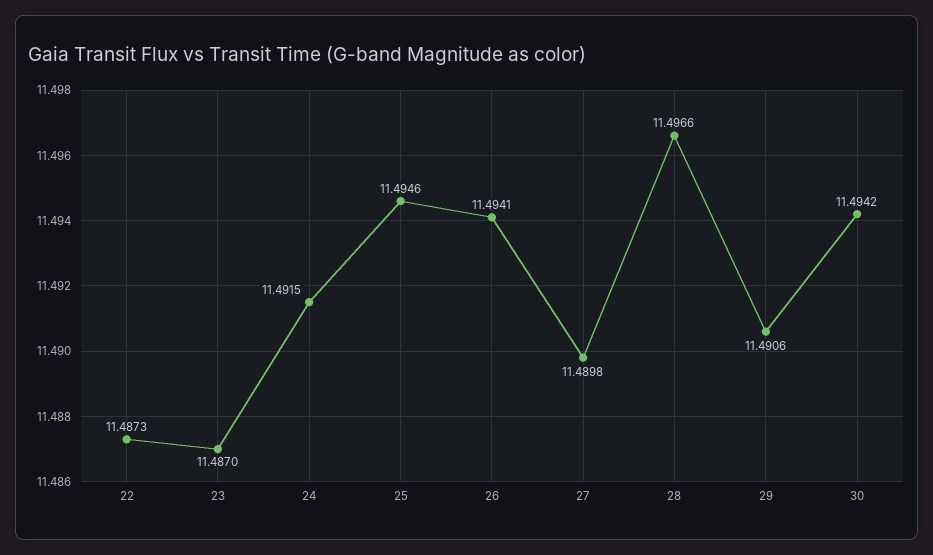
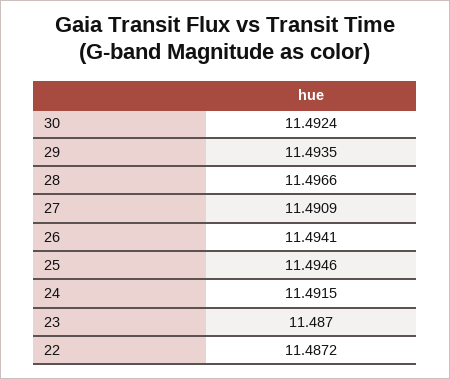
  {
-   "22": 11.4873,
+   "22": 11.4872,
    "23": 11.487,
    "24": 11.4915,
    "25": 11.4946,
    "26": 11.4941,
-   "27": 11.4898,
+   "27": 11.4909,
    "28": 11.4966,
-   "29": 11.4906,
+   "29": 11.4935,
-   "30": 11.4942
+   "30": 11.4924
  }

